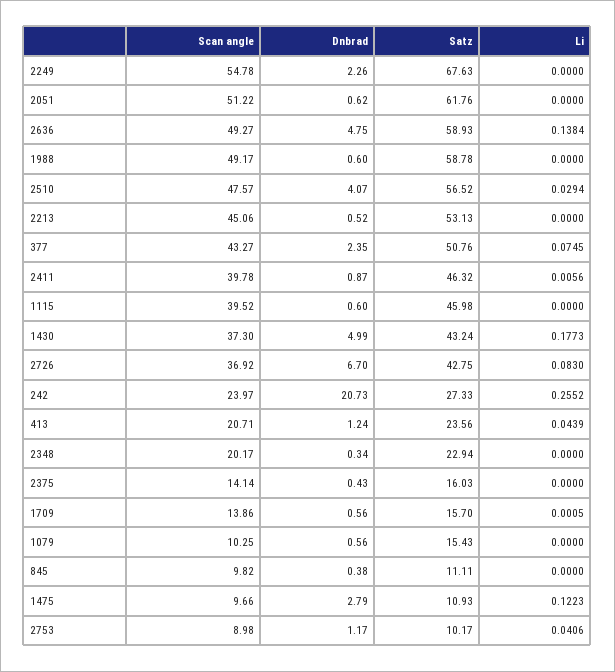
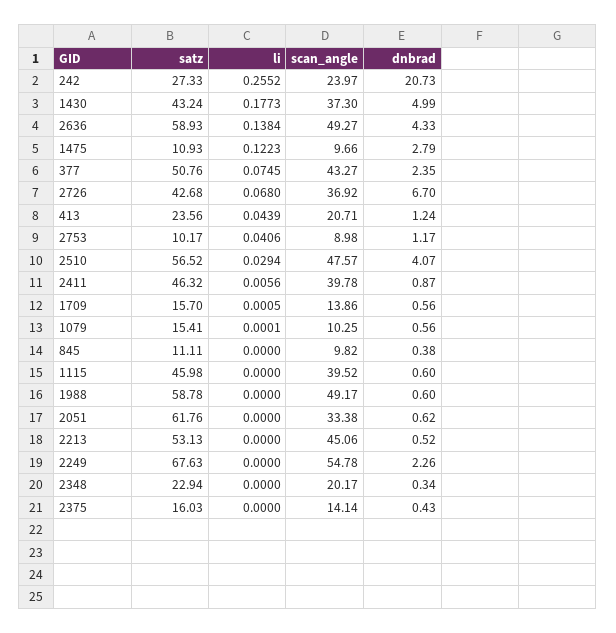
  {
    "Scan angle": {
      "2249": 54.78,
-     "2051": 51.22,
+     "2051": 33.38,
      "2636": 49.27,
      "1988": 49.17,
      "2510": 47.57,
      "2213": 45.06,
      "377": 43.27,
      "2411": 39.78,
      "1115": 39.52,
      "1430": 37.3,
      "2726": 36.92,
      "242": 23.97,
      "413": 20.71,
      "2348": 20.17,
      "2375": 14.14,
      "1709": 13.86,
      "1079": 10.25,
      "845": 9.82,
      "1475": 9.66,
      "2753": 8.98
    },
    "Dnbrad": {
      "2249": 2.26,
      "2051": 0.62,
-     "2636": 4.75,
+     "2636": 4.33,
      "1988": 0.6,
      "2510": 4.07,
      "2213": 0.52,
      "377": 2.35,
      "2411": 0.87,
      "1115": 0.6,
      "1430": 4.99,
      "2726": 6.7,
      "242": 20.73,
      "413": 1.24,
      "2348": 0.34,
      "2375": 0.43,
      "1709": 0.56,
      "1079": 0.56,
      "845": 0.38,
      "1475": 2.79,
      "2753": 1.17
    },
    "Satz": {
      "2249": 67.63,
      "2051": 61.76,
      "2636": 58.93,
      "1988": 58.78,
      "2510": 56.52,
      "2213": 53.13,
      "377": 50.76,
      "2411": 46.32,
      "1115": 45.98,
      "1430": 43.24,
-     "2726": 42.75,
+     "2726": 42.68,
      "242": 27.33,
      "413": 23.56,
      "2348": 22.94,
      "2375": 16.03,
      "1709": 15.7,
-     "1079": 15.43,
+     "1079": 15.41,
      "845": 11.11,
      "1475": 10.93,
      "2753": 10.17
    },
    "Li": {
      "2249": 0,
      "2051": 0,
      "2636": 0.1384,
      "1988": 0,
      "2510": 0.0294,
      "2213": 0,
      "377": 0.0745,
      "2411": 0.0056,
      "1115": 0,
      "1430": 0.1773,
-     "2726": 0.083,
+     "2726": 0.068,
      "242": 0.2552,
      "413": 0.0439,
      "2348": 0,
      "2375": 0,
      "1709": 0.0005,
-     "1079": 0,
+     "1079": 0.0001,
      "845": 0,
      "1475": 0.1223,
      "2753": 0.0406
    }
  }

